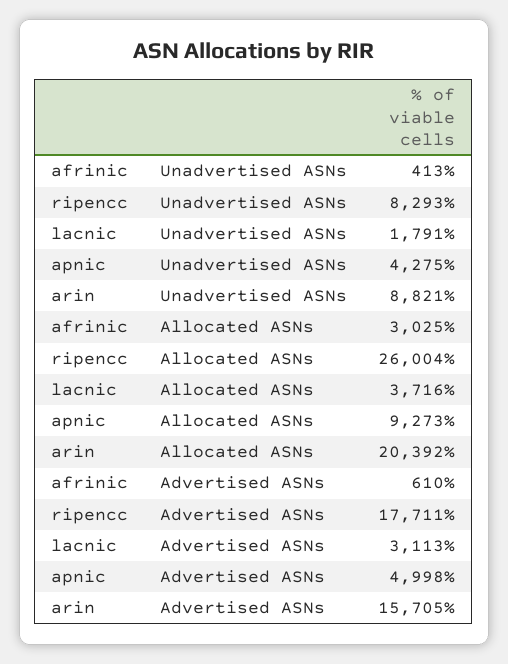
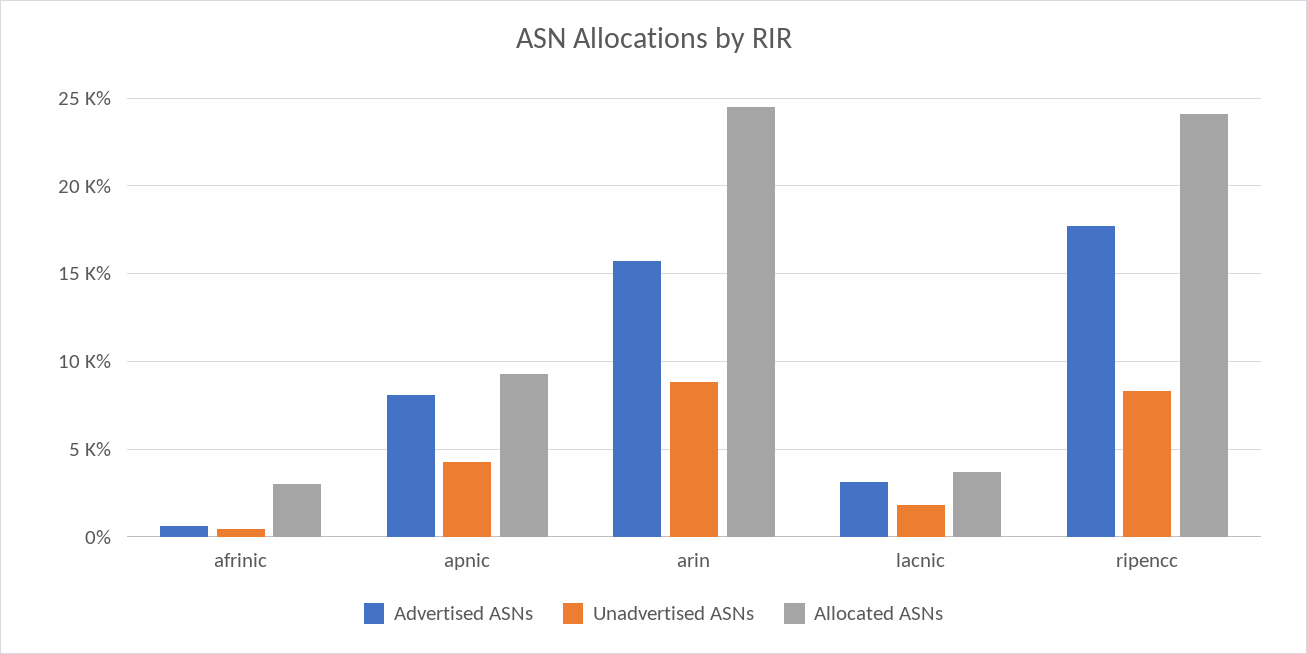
  {
    "Unadvertised ASNs": {
      "afrinic": 413,
      "ripencc": 8293,
      "lacnic": 1791,
      "apnic": 4275,
      "arin": 8821
    },
    "Allocated ASNs": {
      "afrinic": 3025,
-     "ripencc": 26004,
+     "ripencc": 24000,
      "lacnic": 3716,
      "apnic": 9273,
-     "arin": 20392
+     "arin": 24500
    },
    "Advertised ASNs": {
      "afrinic": 610,
      "ripencc": 17711,
      "lacnic": 3113,
-     "apnic": 4998,
+     "apnic": 8000,
      "arin": 15705
    }
  }

